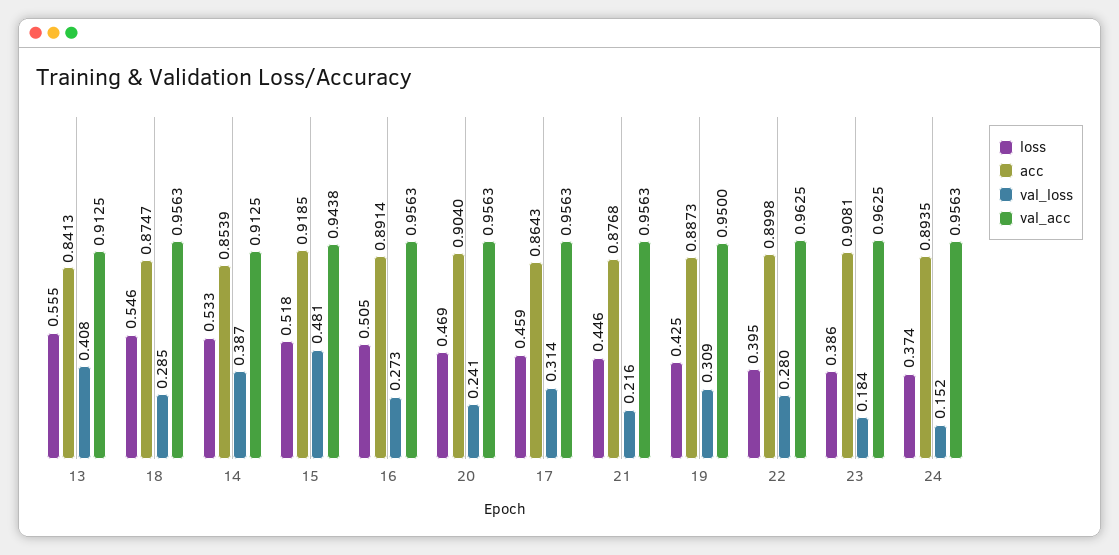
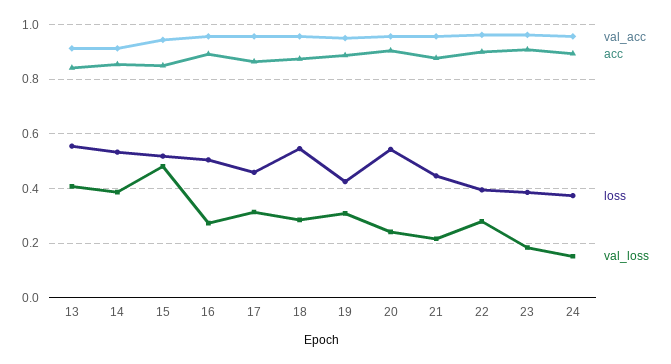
  {
    "loss": {
      "13": 0.555,
      "18": 0.546,
      "14": 0.533,
      "15": 0.518,
      "16": 0.505,
-     "20": 0.469,
+     "20": 0.55,
      "17": 0.459,
      "21": 0.446,
      "19": 0.425,
      "22": 0.395,
      "23": 0.386,
      "24": 0.374
    },
    "acc": {
      "13": 0.8413,
      "18": 0.8747,
      "14": 0.8539,
-     "15": 0.9185,
+     "15": 0.85,
      "16": 0.8914,
      "20": 0.904,
      "17": 0.8643,
      "21": 0.8768,
      "19": 0.8873,
      "22": 0.8998,
      "23": 0.9081,
      "24": 0.8935
    },
    "val_loss": {
      "13": 0.408,
      "18": 0.285,
      "14": 0.387,
      "15": 0.481,
      "16": 0.273,
      "20": 0.241,
      "17": 0.314,
      "21": 0.216,
      "19": 0.309,
      "22": 0.28,
      "23": 0.184,
      "24": 0.152
    },
    "val_acc": {
      "13": 0.9125,
      "18": 0.9563,
      "14": 0.9125,
      "15": 0.9438,
      "16": 0.9563,
      "20": 0.9563,
      "17": 0.9563,
      "21": 0.9563,
      "19": 0.95,
      "22": 0.9625,
      "23": 0.9625,
      "24": 0.9563
    }
  }

